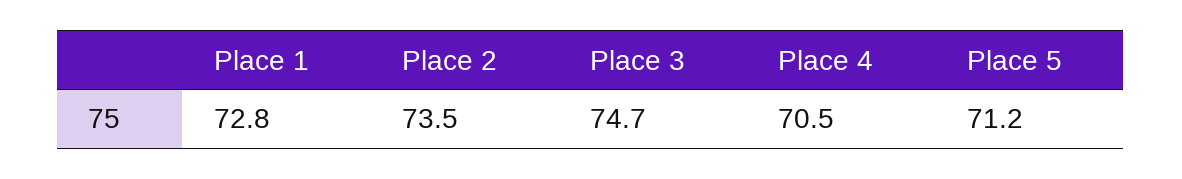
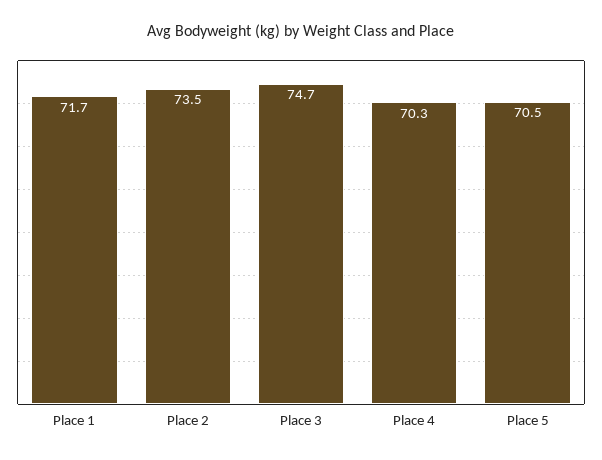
  {
-   "Place 1": 72.8,
+   "Place 1": 71.7,
    "Place 2": 73.5,
    "Place 3": 74.7,
-   "Place 4": 70.5,
+   "Place 4": 70.3,
-   "Place 5": 71.2
+   "Place 5": 70.5
  }

